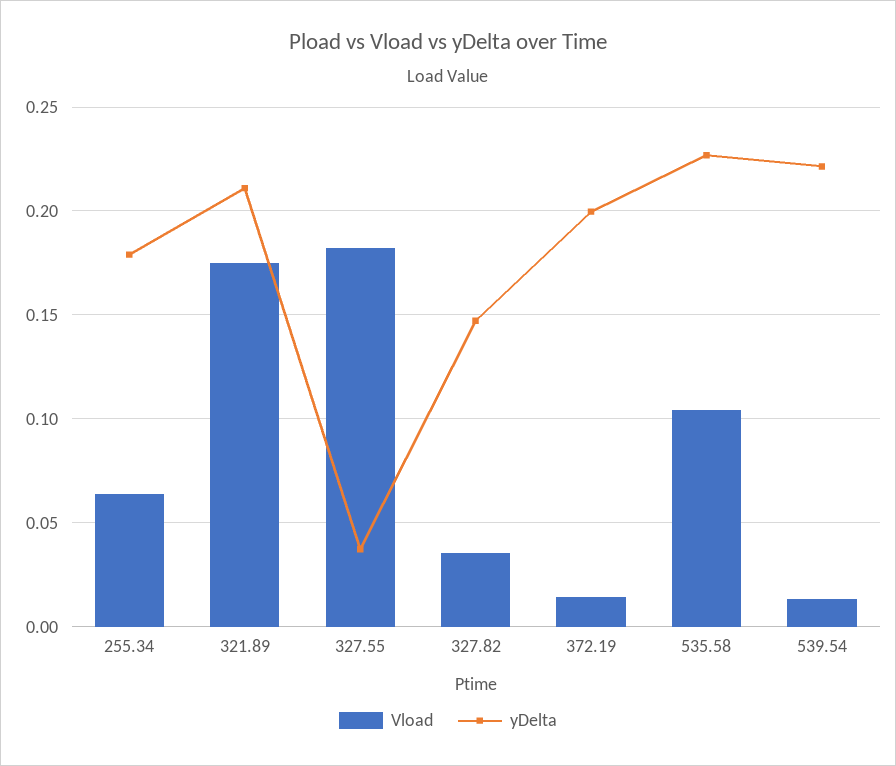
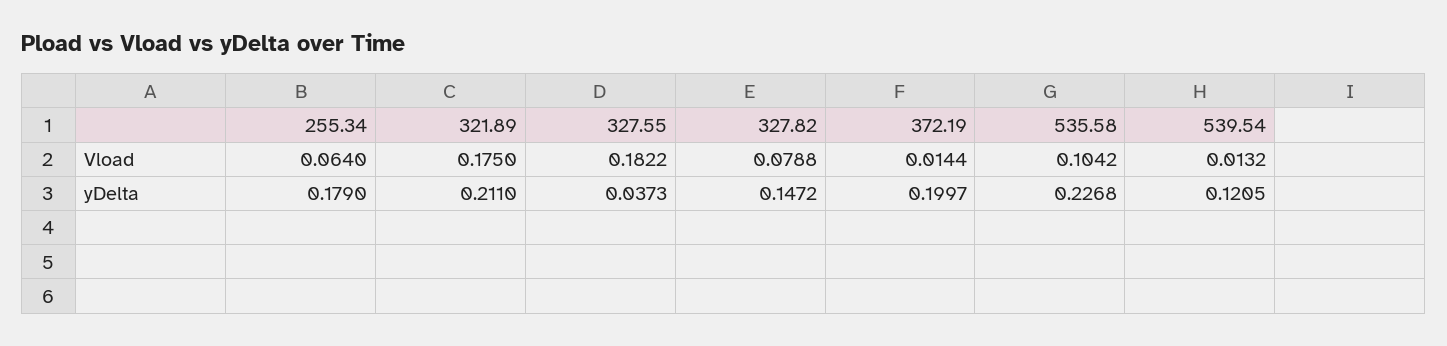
  {
    "Vload": {
      "255.34": 0.064,
      "321.89": 0.175,
      "327.55": 0.1822,
-     "327.82": 0.035,
+     "327.82": 0.0788,
      "372.19": 0.0144,
      "535.58": 0.1042,
      "539.54": 0.0132
    },
    "yDelta": {
      "255.34": 0.179,
      "321.89": 0.211,
      "327.55": 0.0373,
      "327.82": 0.1472,
      "372.19": 0.1997,
      "535.58": 0.2268,
-     "539.54": 0.22
+     "539.54": 0.1205
    }
  }

